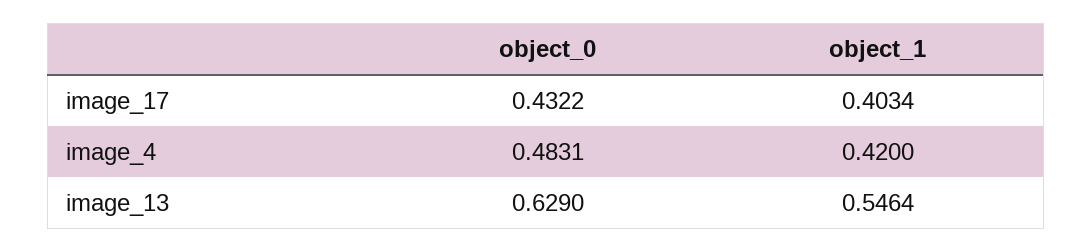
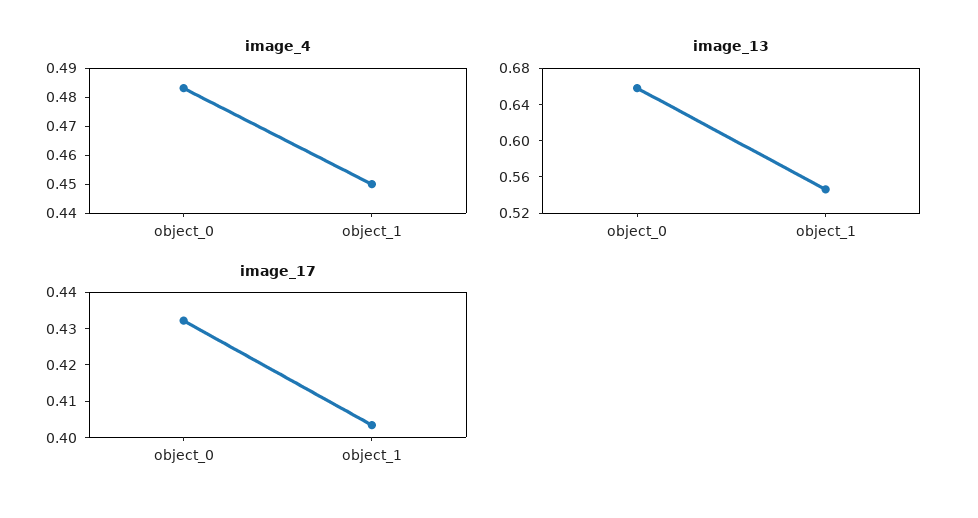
  {
    "image_17": {
      "object_0": 0.4322,
      "object_1": 0.4034
    },
    "image_4": {
      "object_0": 0.4831,
-     "object_1": 0.42
+     "object_1": 0.45
    },
    "image_13": {
-     "object_0": 0.629,
+     "object_0": 0.66,
      "object_1": 0.5464
    }
  }

